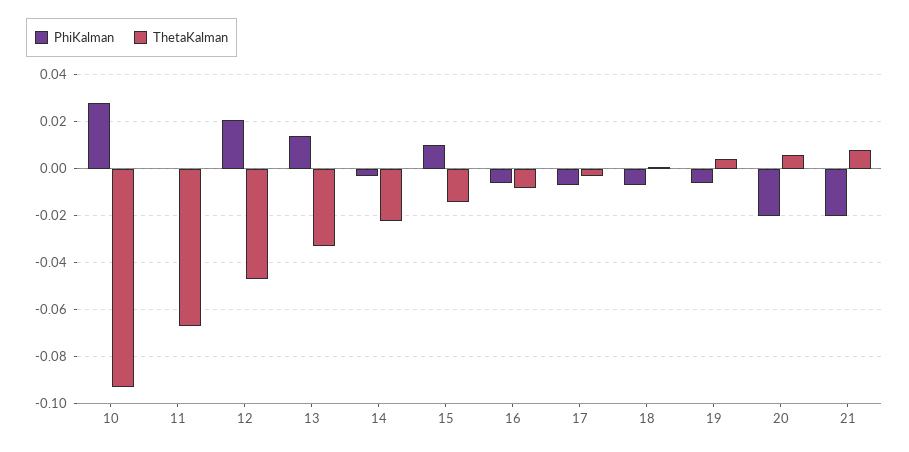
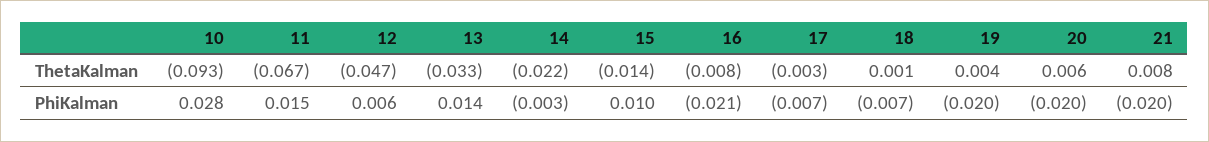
  {
    "PhiKalman": {
      "10": 0.028,
-     "11": 0,
+     "11": 0.015,
-     "12": 0.02,
+     "12": 0.006,
      "13": 0.014,
      "14": -0.003,
      "15": 0.01,
-     "16": -0.005,
+     "16": -0.021,
      "17": -0.007,
      "18": -0.007,
-     "19": -0.005,
+     "19": -0.02,
      "20": -0.02,
      "21": -0.02
    },
    "ThetaKalman": {
      "10": -0.093,
      "11": -0.067,
      "12": -0.047,
      "13": -0.033,
      "14": -0.022,
      "15": -0.014,
      "16": -0.008,
      "17": -0.003,
      "18": 0.001,
      "19": 0.004,
      "20": 0.006,
      "21": 0.008
    }
  }

